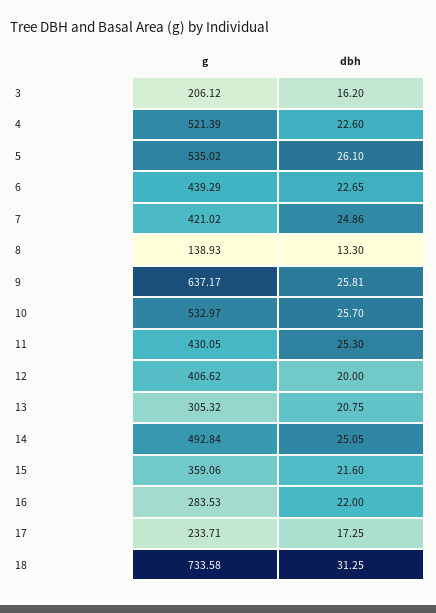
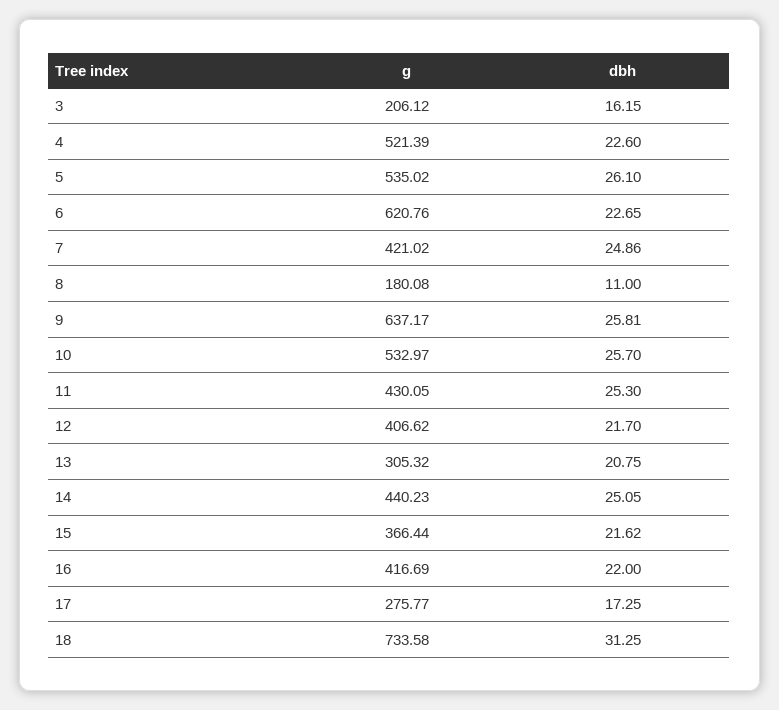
  {
    "g": {
      "3": 206.12,
      "4": 521.39,
      "5": 535.02,
-     "6": 439.29,
+     "6": 620.76,
      "7": 421.02,
-     "8": 138.93,
+     "8": 180.08,
      "9": 637.17,
      "10": 532.97,
      "11": 430.05,
      "12": 406.62,
      "13": 305.32,
-     "14": 492.84,
+     "14": 440.23,
-     "15": 359.06,
+     "15": 366.44,
-     "16": 283.53,
+     "16": 416.69,
-     "17": 233.71,
+     "17": 275.77,
      "18": 733.58
    },
    "dbh": {
-     "3": 16.2,
+     "3": 16.15,
      "4": 22.6,
      "5": 26.1,
      "6": 22.65,
      "7": 24.86,
-     "8": 13.3,
+     "8": 11,
      "9": 25.81,
      "10": 25.7,
      "11": 25.3,
-     "12": 20,
+     "12": 21.7,
      "13": 20.75,
      "14": 25.05,
-     "15": 21.6,
+     "15": 21.62,
      "16": 22,
      "17": 17.25,
      "18": 31.25
    }
  }

